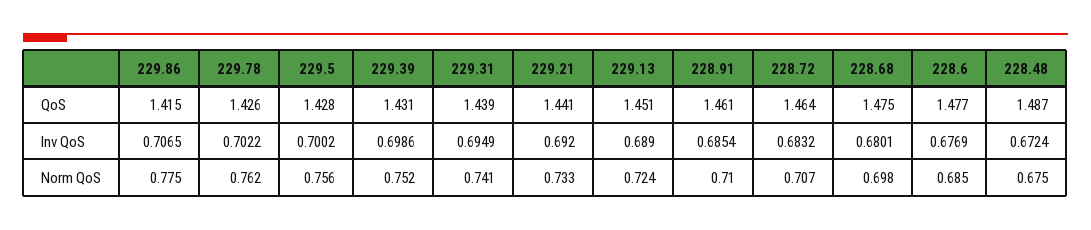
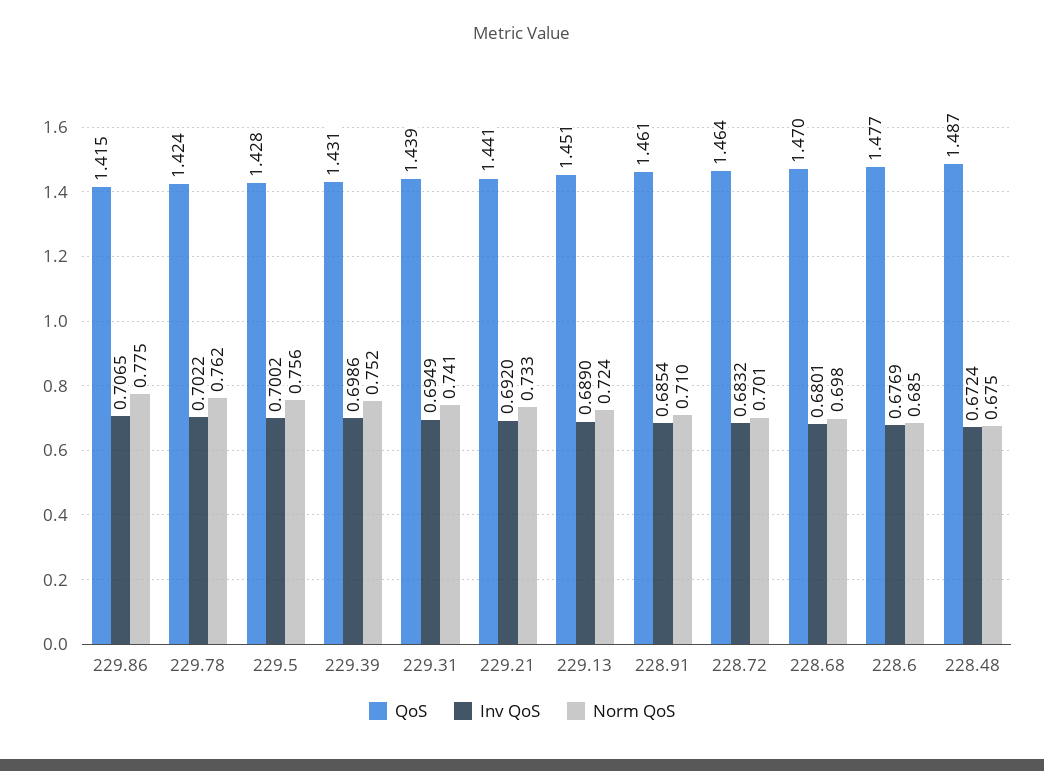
  {
    "QoS": {
      "229.86": 1.415,
-     "229.78": 1.426,
+     "229.78": 1.424,
      "229.5": 1.428,
      "229.39": 1.431,
      "229.31": 1.439,
      "229.21": 1.441,
      "229.13": 1.451,
      "228.91": 1.461,
      "228.72": 1.464,
-     "228.68": 1.475,
+     "228.68": 1.47,
      "228.6": 1.477,
      "228.48": 1.487
    },
    "Inv QoS": {
      "229.86": 0.7065,
      "229.78": 0.7022,
      "229.5": 0.7002,
      "229.39": 0.6986,
      "229.31": 0.6949,
      "229.21": 0.692,
      "229.13": 0.689,
      "228.91": 0.6854,
      "228.72": 0.6832,
      "228.68": 0.6801,
      "228.6": 0.6769,
      "228.48": 0.6724
    },
    "Norm QoS": {
      "229.86": 0.775,
      "229.78": 0.762,
      "229.5": 0.756,
      "229.39": 0.752,
      "229.31": 0.741,
      "229.21": 0.733,
      "229.13": 0.724,
      "228.91": 0.71,
-     "228.72": 0.707,
+     "228.72": 0.701,
      "228.68": 0.698,
      "228.6": 0.685,
      "228.48": 0.675
    }
  }

